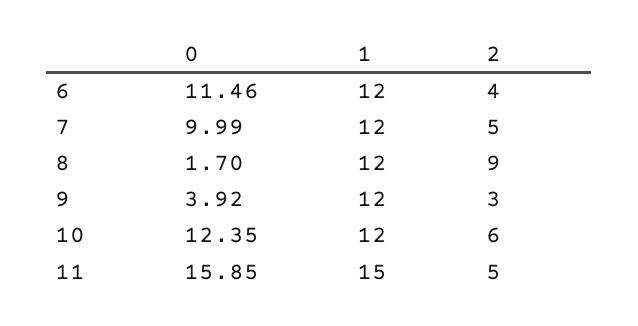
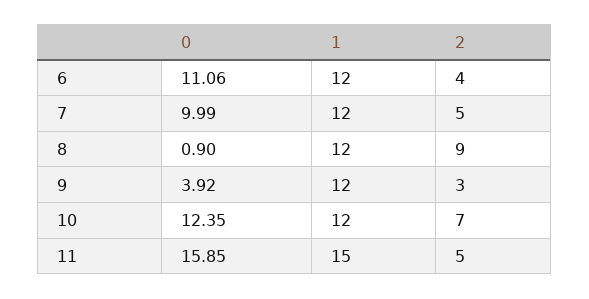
  {
    "0": {
-     "6": 11.46,
+     "6": 11.06,
      "7": 9.99,
-     "8": 1.7,
+     "8": 0.9,
      "9": 3.92,
      "10": 12.35,
      "11": 15.85
    },
    "1": {
      "6": 12,
      "7": 12,
      "8": 12,
      "9": 12,
      "10": 12,
      "11": 15
    },
    "2": {
      "6": 4,
      "7": 5,
      "8": 9,
      "9": 3,
-     "10": 6,
+     "10": 7,
      "11": 5
    }
  }

